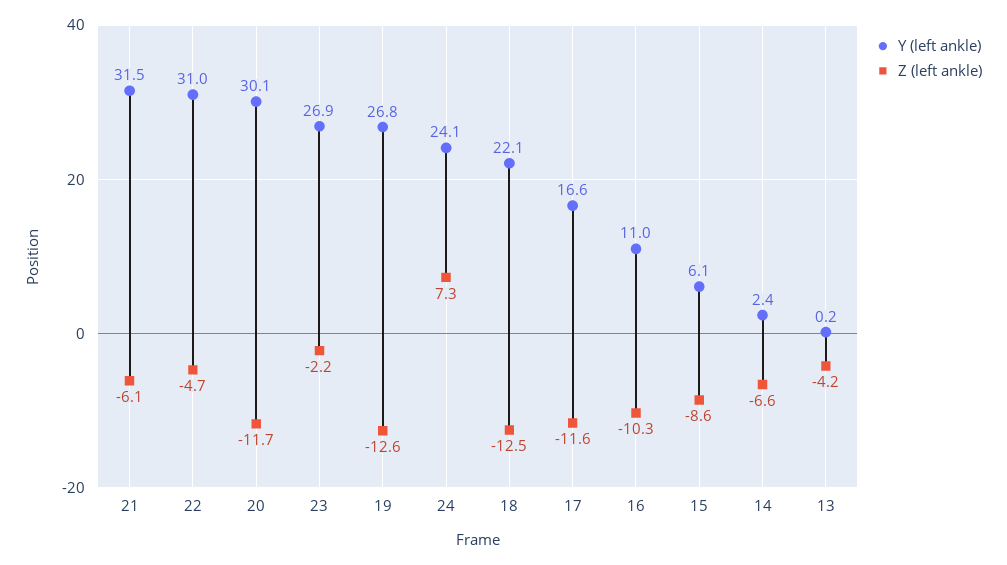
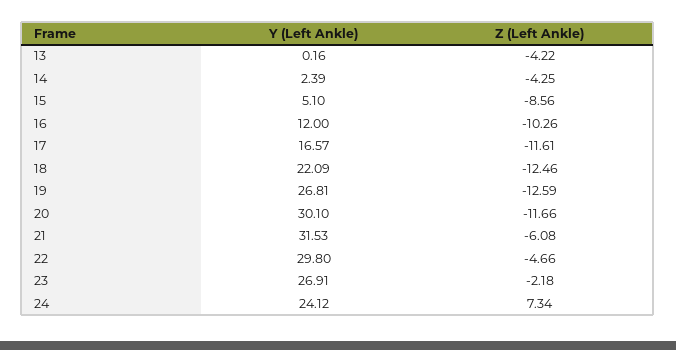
  {
    "Y (left ankle)": {
      "21": 31.53,
-     "22": 31,
+     "22": 29.8,
      "20": 30.1,
      "23": 26.91,
      "19": 26.81,
      "24": 24.12,
      "18": 22.09,
      "17": 16.57,
-     "16": 11,
+     "16": 12,
-     "15": 6.1,
+     "15": 5.1,
      "14": 2.39,
      "13": 0.16
    },
    "Z (left ankle)": {
      "21": -6.08,
      "22": -4.66,
      "20": -11.66,
      "23": -2.18,
      "19": -12.59,
      "24": 7.34,
      "18": -12.46,
      "17": -11.61,
      "16": -10.26,
      "15": -8.56,
-     "14": -6.6,
+     "14": -4.25,
      "13": -4.22
    }
  }

